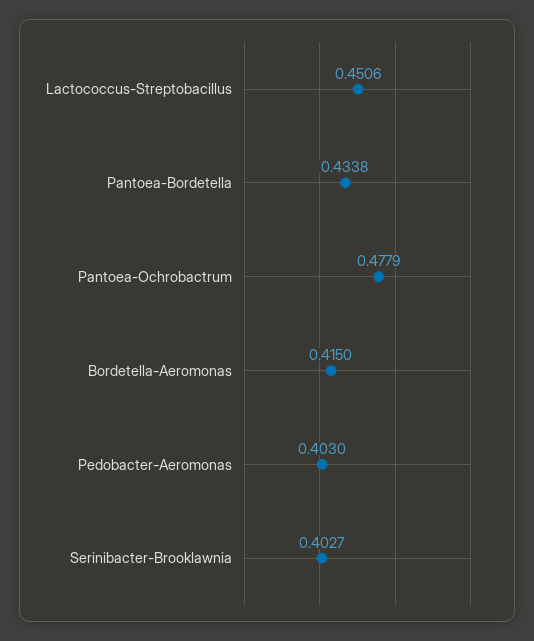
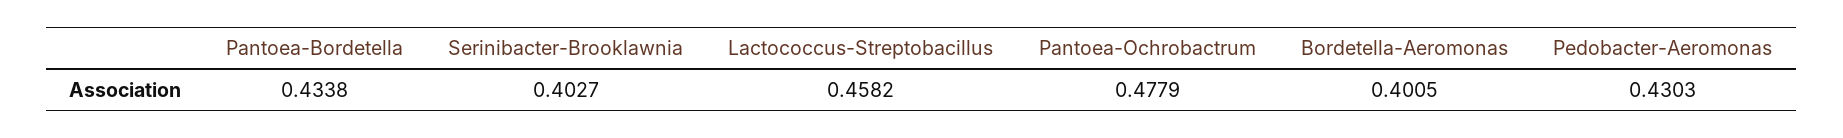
  {
-   "Lactococcus-Streptobacillus": 0.4506,
+   "Lactococcus-Streptobacillus": 0.4582,
    "Pantoea-Bordetella": 0.4338,
    "Pantoea-Ochrobactrum": 0.4779,
-   "Bordetella-Aeromonas": 0.415,
+   "Bordetella-Aeromonas": 0.4005,
-   "Pedobacter-Aeromonas": 0.403,
+   "Pedobacter-Aeromonas": 0.4303,
    "Serinibacter-Brooklawnia": 0.4027
  }

